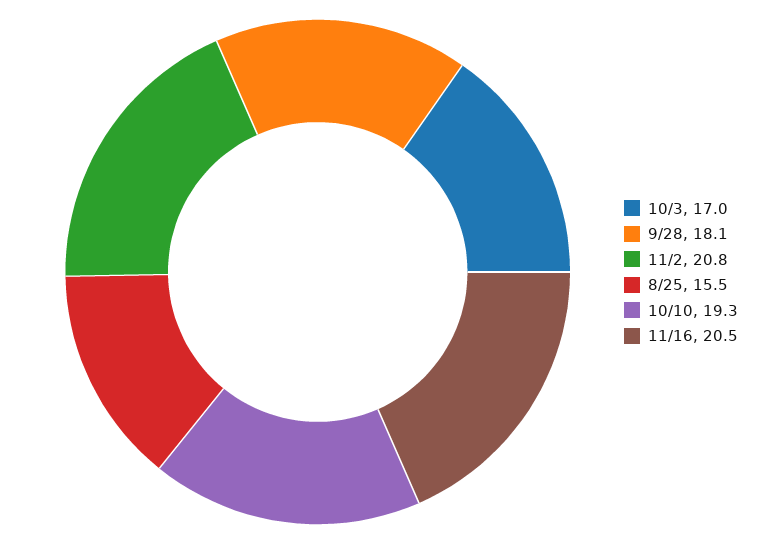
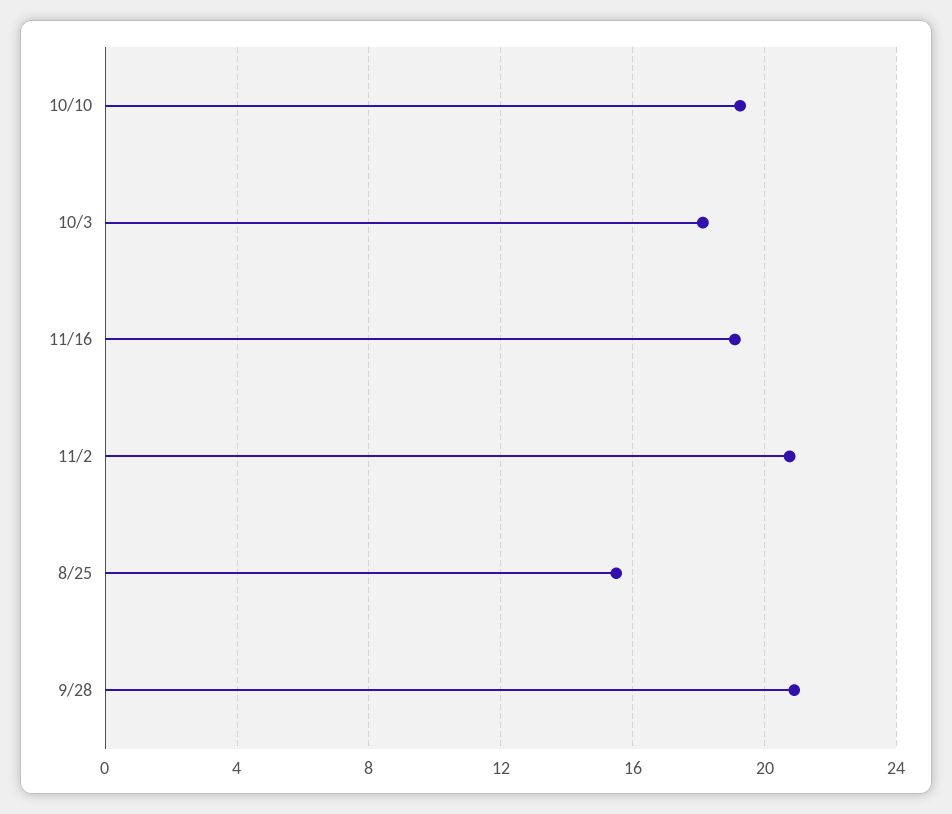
  {
-   "10/3": 17,
+   "10/3": 18,
-   "9/28": 18.1,
+   "9/28": 21,
    "11/2": 20.8,
    "8/25": 15.5,
    "10/10": 19.3,
-   "11/16": 20.5
+   "11/16": 19
  }

